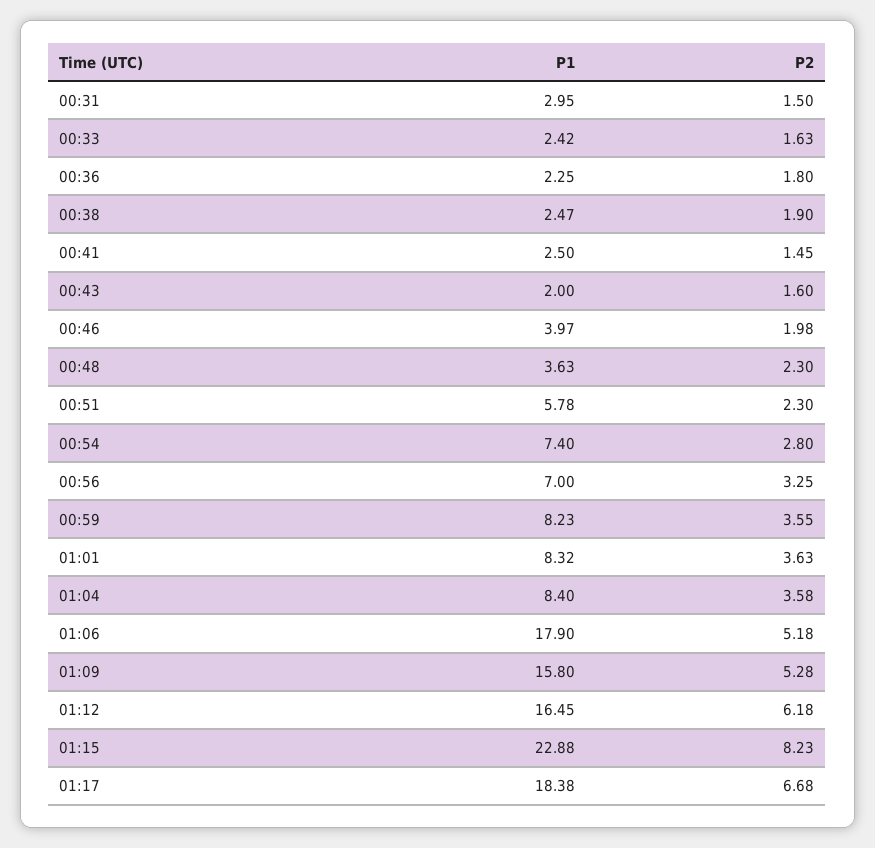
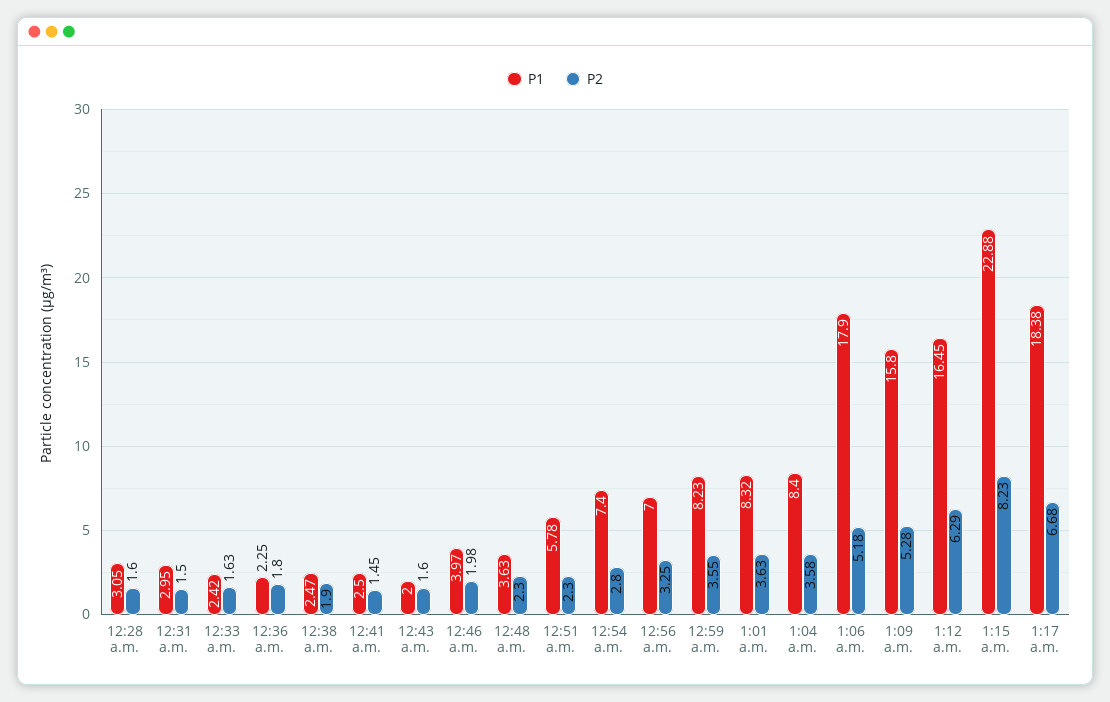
  {
    "P1": {
      "00:31": 2.95,
      "00:33": 2.42,
      "00:36": 2.25,
      "00:38": 2.47,
      "00:41": 2.5,
      "00:43": 2,
      "00:46": 3.97,
      "00:48": 3.63,
      "00:51": 5.78,
      "00:54": 7.4,
      "00:56": 7,
      "00:59": 8.23,
      "01:01": 8.32,
      "01:04": 8.4,
      "01:06": 17.9,
      "01:09": 15.8,
      "01:12": 16.45,
      "01:15": 22.88,
-     "01:17": 18.38
+     "01:17": 18.38,
+     "12:28 a.m.": 3.05
    },
    "P2": {
      "00:31": 1.5,
      "00:33": 1.63,
      "00:36": 1.8,
      "00:38": 1.9,
      "00:41": 1.45,
      "00:43": 1.6,
      "00:46": 1.98,
      "00:48": 2.3,
      "00:51": 2.3,
      "00:54": 2.8,
      "00:56": 3.25,
      "00:59": 3.55,
      "01:01": 3.63,
      "01:04": 3.58,
      "01:06": 5.18,
      "01:09": 5.28,
-     "01:12": 6.18,
+     "01:12": 6.29,
      "01:15": 8.23,
-     "01:17": 6.68
+     "01:17": 6.68,
+     "12:28 a.m.": 1.6
    }
  }

